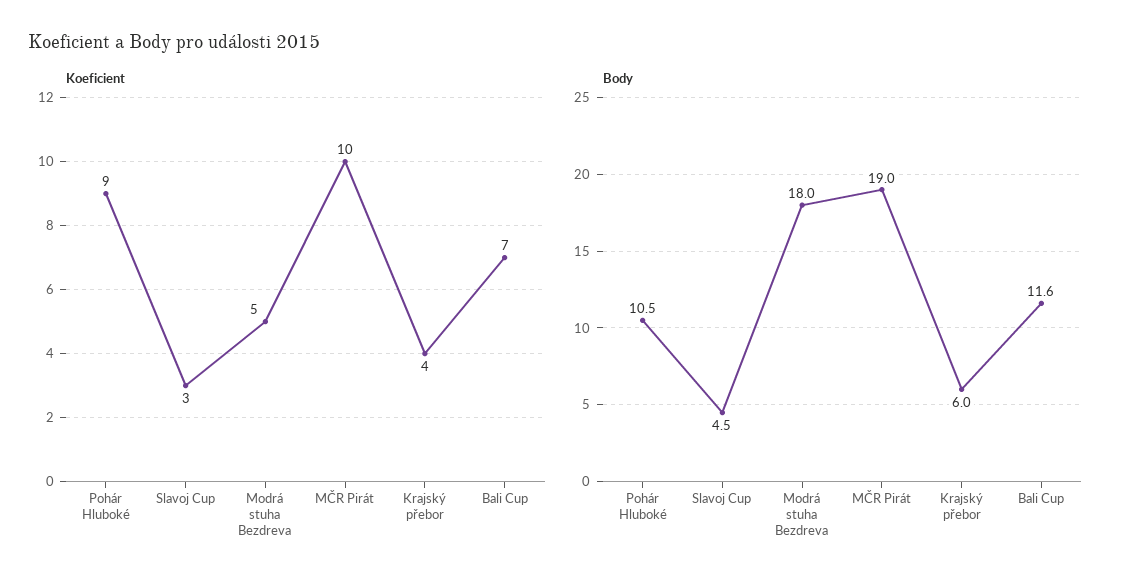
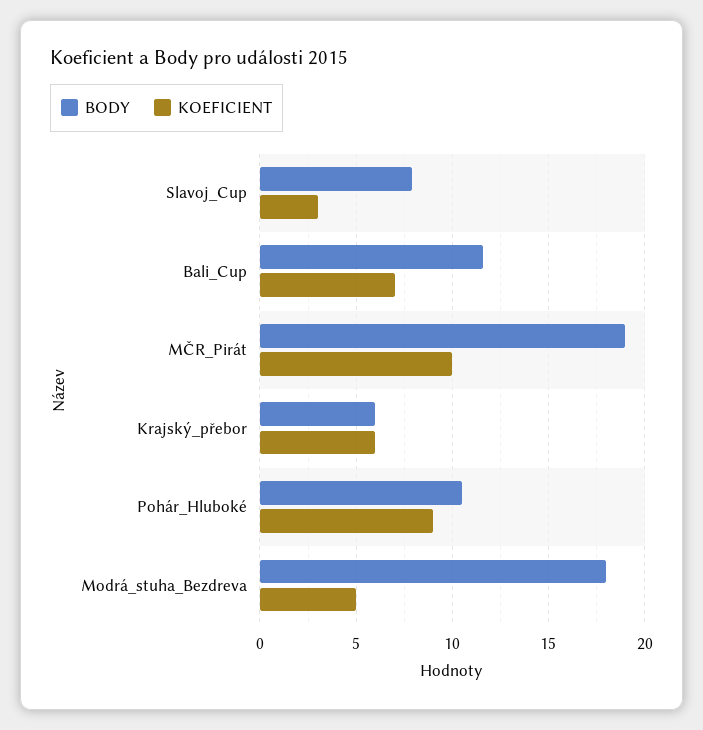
  {
    "Koeficient": {
      "Pohár Hluboké": 9,
      "Slavoj Cup": 3,
      "Modrá stuha Bezdreva": 5,
      "MČR Pirát": 10,
-     "Krajský přebor": 4,
+     "Krajský přebor": 6,
      "Bali Cup": 7
    },
    "Body": {
      "Pohár Hluboké": 10.5,
-     "Slavoj Cup": 4.5,
+     "Slavoj Cup": 8,
      "Modrá stuha Bezdreva": 18,
      "MČR Pirát": 19,
      "Krajský přebor": 6,
      "Bali Cup": 11.6
    }
  }

